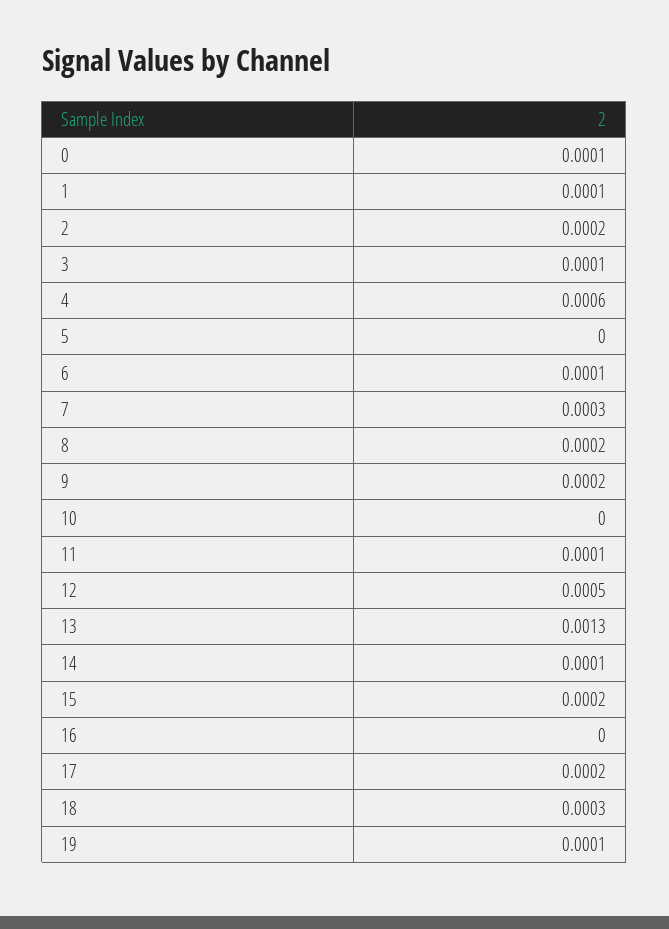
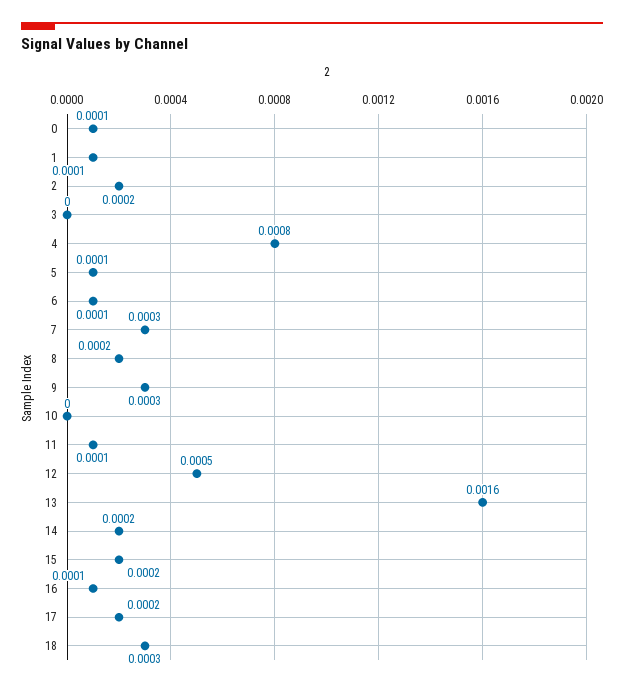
  {
    "0": 0.0001,
    "1": 0.0001,
    "2": 0.0002,
-   "3": 0.0001,
+   "3": 0,
-   "4": 0.0006,
+   "4": 0.0008,
-   "5": 0,
+   "5": 0.0001,
    "6": 0.0001,
    "7": 0.0003,
    "8": 0.0002,
-   "9": 0.0002,
+   "9": 0.0003,
    "10": 0,
    "11": 0.0001,
    "12": 0.0005,
-   "13": 0.0013,
+   "13": 0.0016,
-   "14": 0.0001,
+   "14": 0.0002,
    "15": 0.0002,
-   "16": 0,
+   "16": 0.0001,
    "17": 0.0002,
-   "18": 0.0003,
+   "18": 0.0003
-   "19": 0.0001
  }

